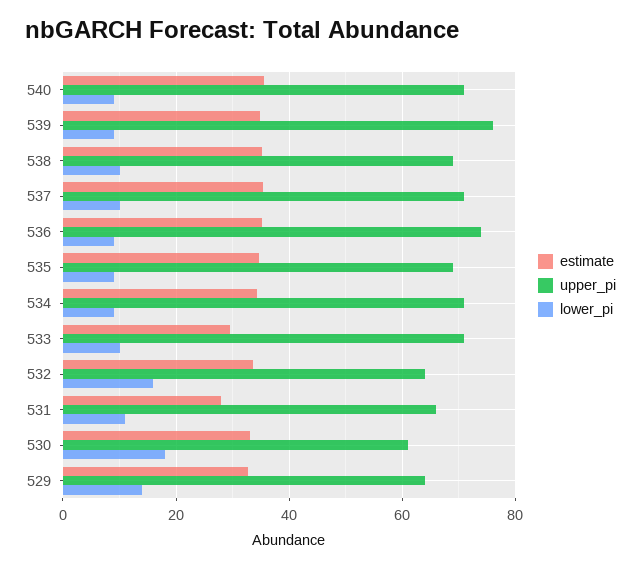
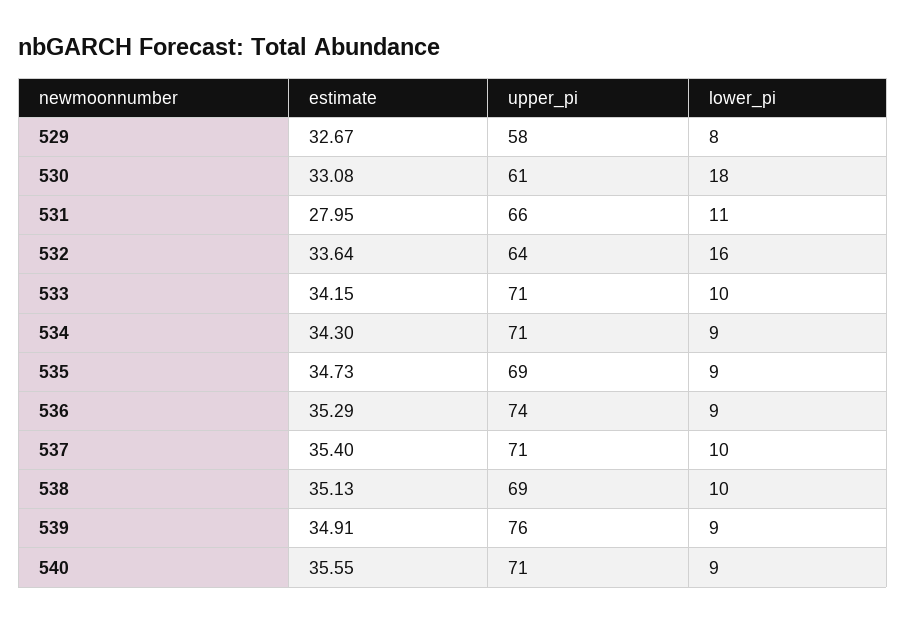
  {
    "estimate": {
      "540": 35.55,
      "539": 34.91,
      "538": 35.13,
      "537": 35.4,
      "536": 35.29,
      "535": 34.73,
      "534": 34.3,
-     "533": 30,
+     "533": 34.15,
      "532": 33.64,
      "531": 27.95,
      "530": 33.08,
      "529": 32.67
    },
    "upper_pi": {
      "540": 71,
      "539": 76,
      "538": 69,
      "537": 71,
      "536": 74,
      "535": 69,
      "534": 71,
      "533": 71,
      "532": 64,
      "531": 66,
      "530": 61,
-     "529": 64
+     "529": 58
    },
    "lower_pi": {
      "540": 9,
      "539": 9,
      "538": 10,
      "537": 10,
      "536": 9,
      "535": 9,
      "534": 9,
      "533": 10,
      "532": 16,
      "531": 11,
      "530": 18,
-     "529": 14
+     "529": 8
    }
  }

